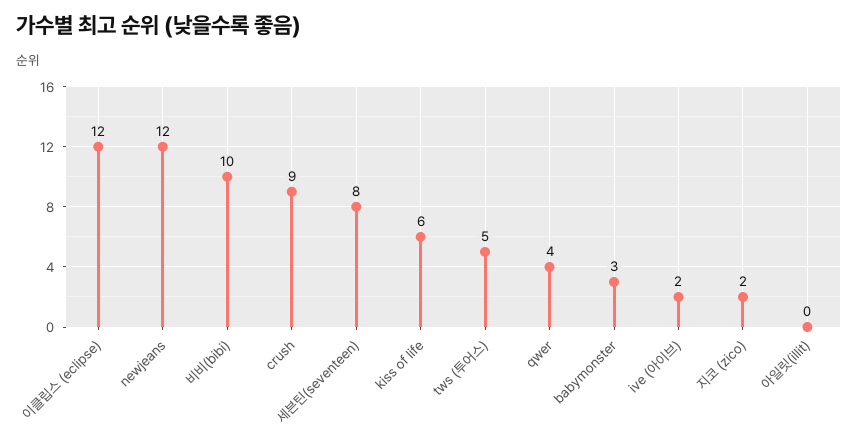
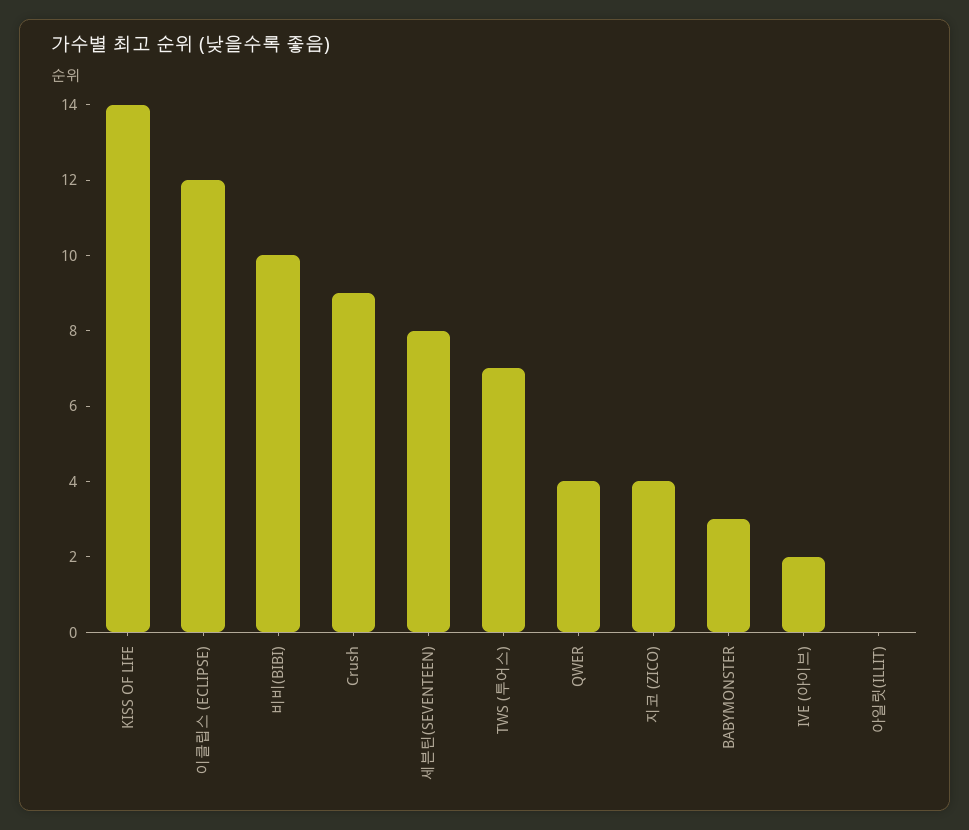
  {
    "이클립스 (eclipse)": 12,
-   "newjeans": 12,
    "비비(bibi)": 10,
    "crush": 9,
    "세븐틴(seventeen)": 8,
-   "kiss of life": 6,
+   "kiss of life": 14,
-   "tws (투어스)": 5,
+   "tws (투어스)": 7,
    "qwer": 4,
    "babymonster": 3,
    "ive (아이브)": 2,
-   "지코 (zico)": 2,
+   "지코 (zico)": 4,
    "아일릿(illit)": 0
  }

